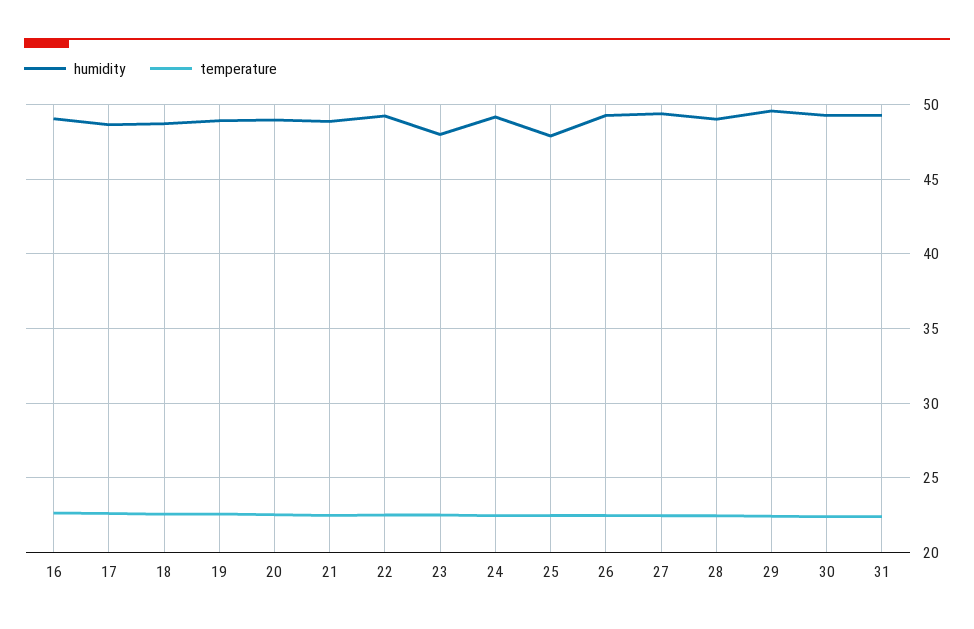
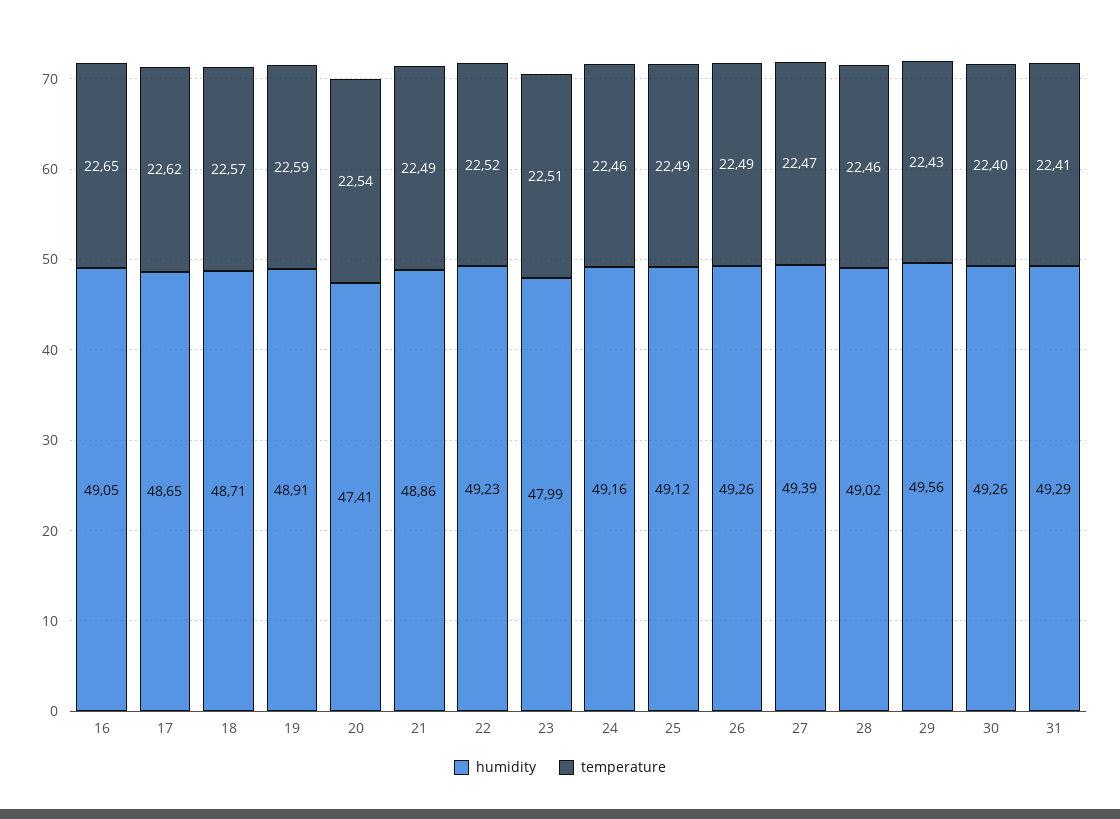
  {
    "humidity": {
      "16": 49.05,
      "17": 48.65,
      "18": 48.71,
      "19": 48.91,
-     "20": 49,
+     "20": 47.41,
      "21": 48.86,
      "22": 49.23,
      "23": 47.99,
      "24": 49.16,
-     "25": 48,
+     "25": 49.12,
      "26": 49.26,
      "27": 49.39,
      "28": 49.02,
      "29": 49.56,
      "30": 49.26,
      "31": 49.29
    },
    "temperature": {
      "16": 22.65,
      "17": 22.62,
      "18": 22.57,
      "19": 22.59,
      "20": 22.54,
      "21": 22.49,
      "22": 22.52,
      "23": 22.51,
      "24": 22.46,
      "25": 22.49,
      "26": 22.49,
      "27": 22.47,
      "28": 22.46,
      "29": 22.43,
      "30": 22.4,
      "31": 22.41
    }
  }

